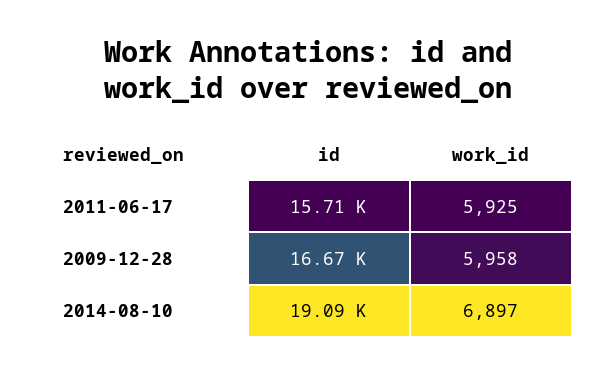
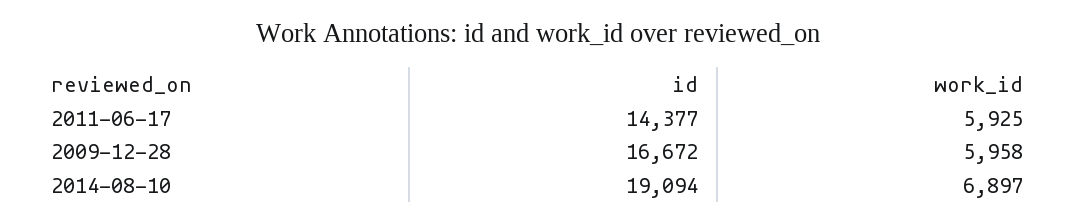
  {
    "id": {
-     "2011-06-17": 15710,
+     "2011-06-17": 14377,
      "2009-12-28": 16672,
      "2014-08-10": 19094
    },
    "work_id": {
      "2011-06-17": 5925,
      "2009-12-28": 5958,
      "2014-08-10": 6897
    }
  }

